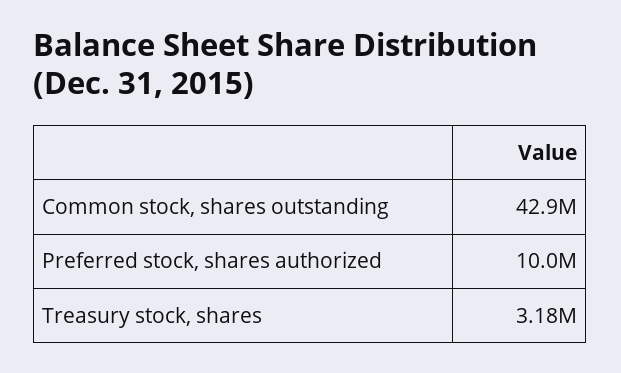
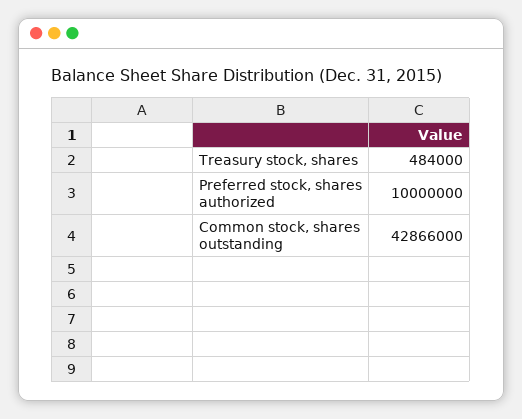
  {
    "Common stock, shares outstanding": 42866000,
    "Preferred stock, shares authorized": 10000000,
-   "Treasury stock, shares": 3180000
+   "Treasury stock, shares": 484000
  }

